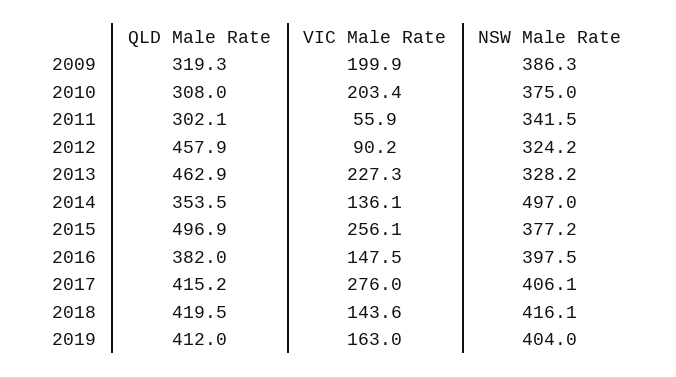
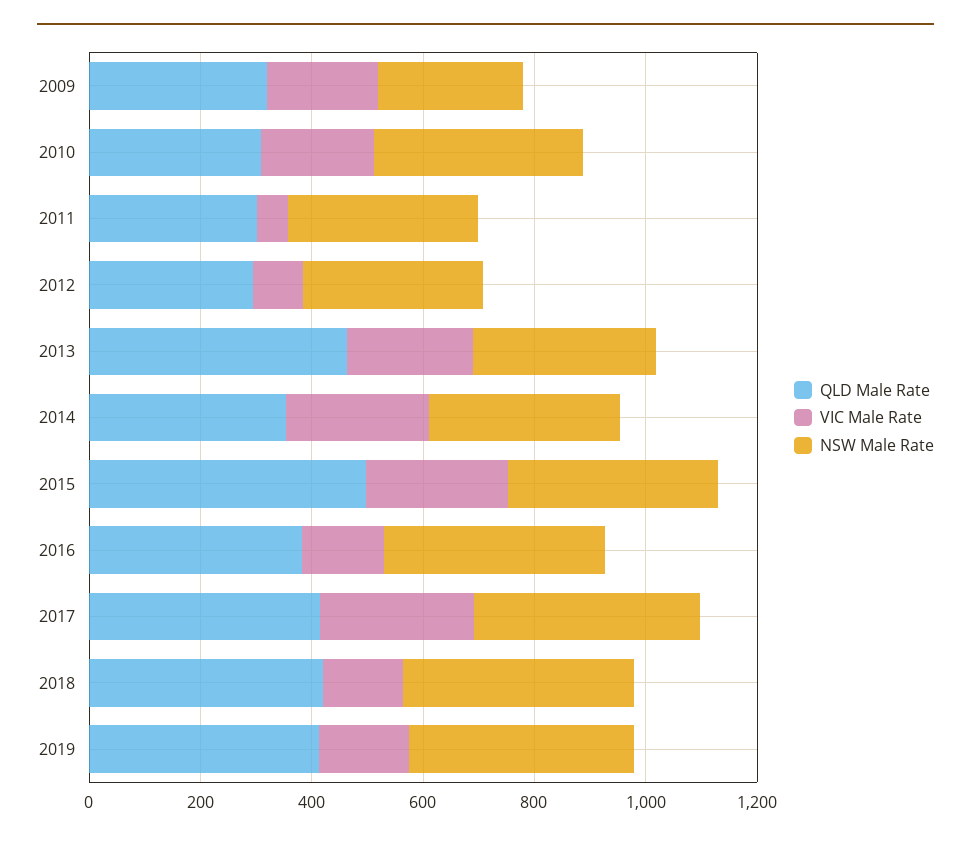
  {
    "QLD Male Rate": {
      "2009": 319.3,
      "2010": 308,
      "2011": 302.1,
-     "2012": 457.9,
+     "2012": 300,
      "2013": 462.9,
      "2014": 353.5,
      "2015": 496.9,
      "2016": 382,
      "2017": 415.2,
      "2018": 419.5,
      "2019": 412
    },
    "VIC Male Rate": {
      "2009": 199.9,
      "2010": 203.4,
      "2011": 55.9,
      "2012": 90.2,
      "2013": 227.3,
-     "2014": 136.1,
+     "2014": 250,
      "2015": 256.1,
      "2016": 147.5,
      "2017": 276,
      "2018": 143.6,
      "2019": 163
    },
    "NSW Male Rate": {
-     "2009": 386.3,
+     "2009": 250,
      "2010": 375,
      "2011": 341.5,
      "2012": 324.2,
      "2013": 328.2,
-     "2014": 497,
+     "2014": 350,
      "2015": 377.2,
      "2016": 397.5,
      "2017": 406.1,
      "2018": 416.1,
      "2019": 404
    }
  }

